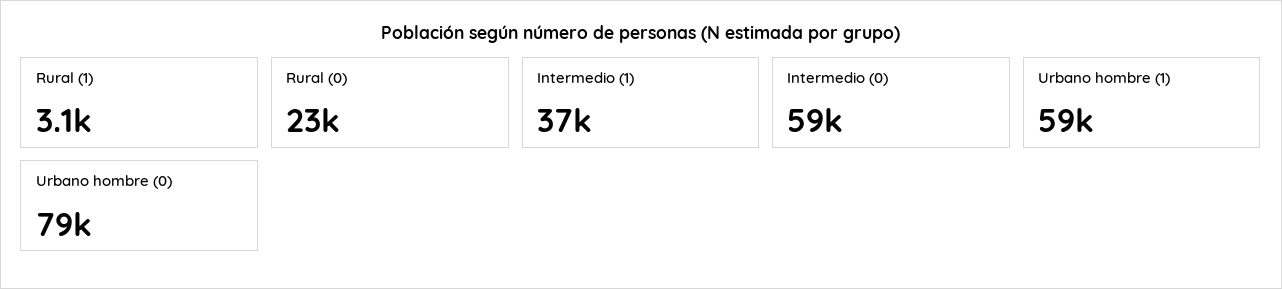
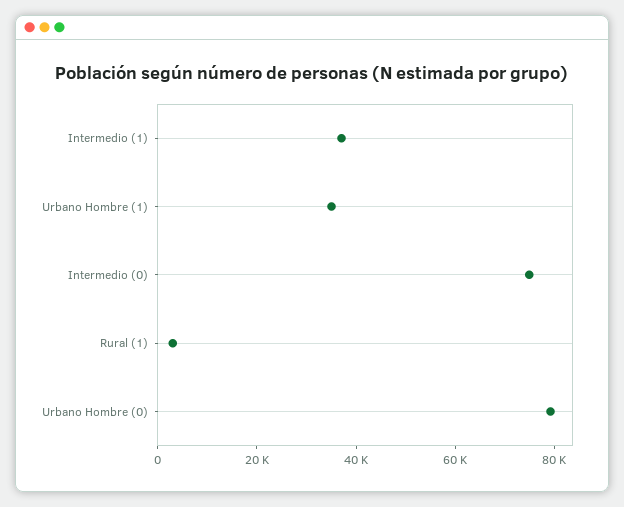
  {
    "Rural (1)": 3100,
-   "Rural (0)": 23000,
    "Intermedio (1)": 37000,
-   "Intermedio (0)": 59000,
+   "Intermedio (0)": 75000,
-   "Urbano hombre (1)": 59000,
+   "Urbano hombre (1)": 35000,
    "Urbano hombre (0)": 79000
  }

